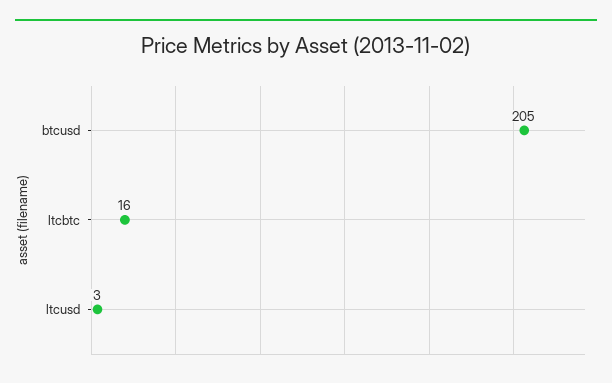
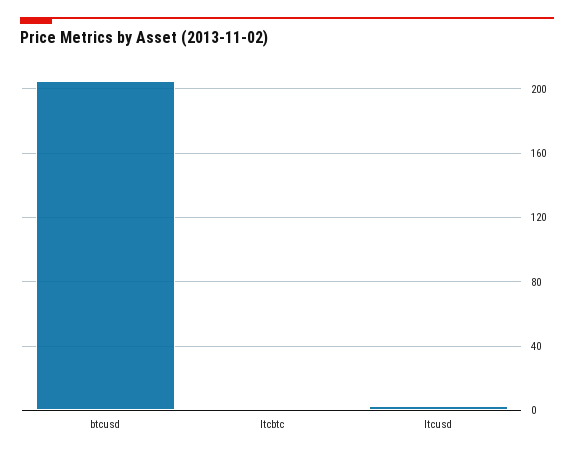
  {
    "btcusd": 205,
-   "ltcbtc": 16,
+   "ltcbtc": 0,
    "ltcusd": 3
  }

